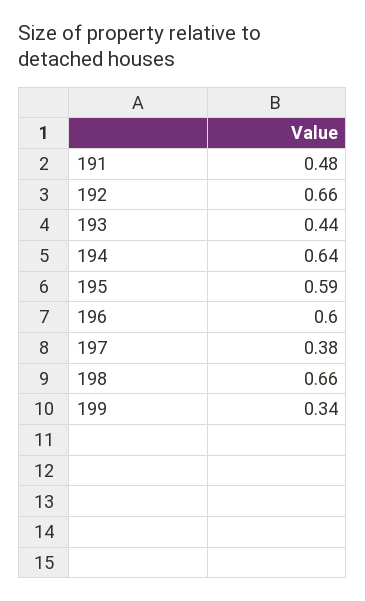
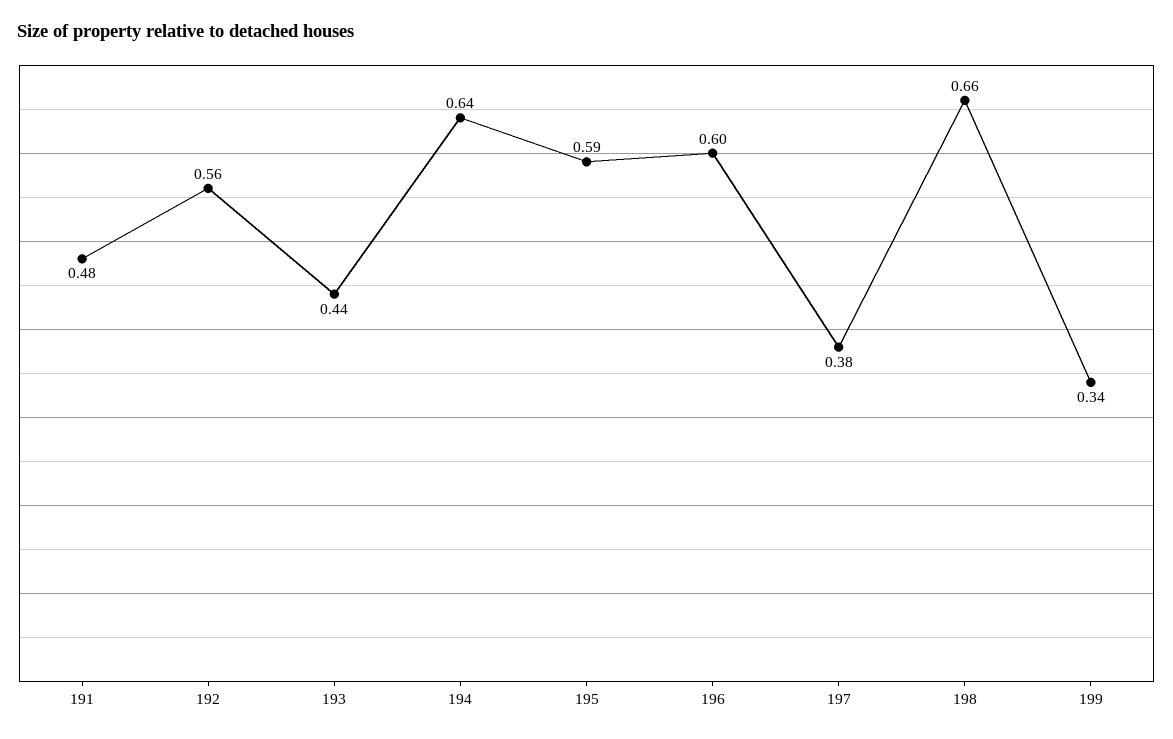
  {
    "191": 0.48,
-   "192": 0.66,
+   "192": 0.56,
    "193": 0.44,
    "194": 0.64,
    "195": 0.59,
    "196": 0.6,
    "197": 0.38,
    "198": 0.66,
    "199": 0.34
  }

